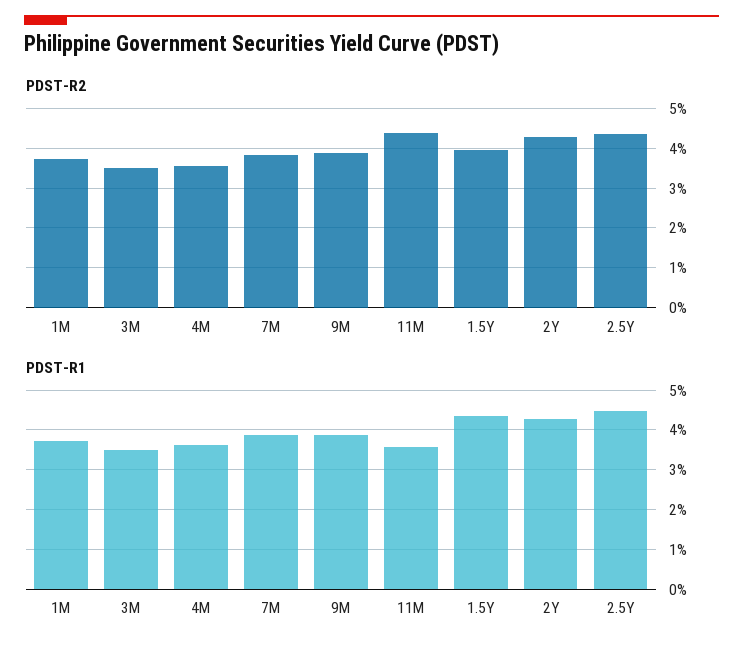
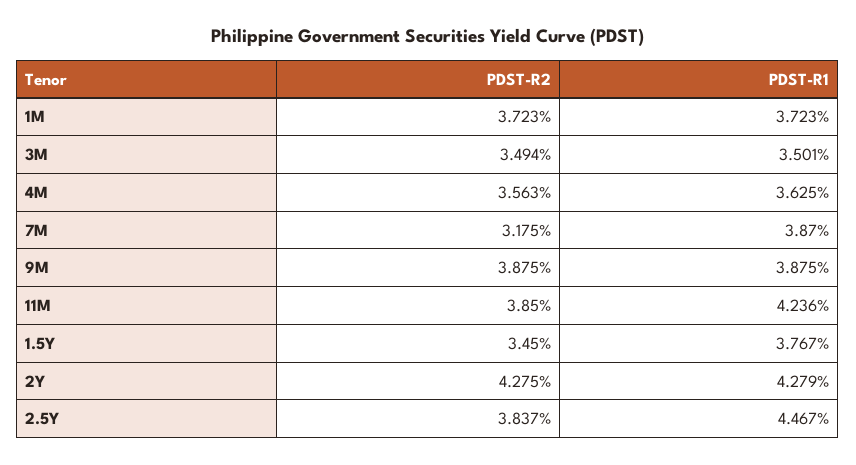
  {
    "PDST-R2": {
      "1M": 3.723,
      "3M": 3.494,
      "4M": 3.563,
-     "7M": 3.8,
+     "7M": 3.175,
      "9M": 3.875,
-     "11M": 4.4,
+     "11M": 3.85,
-     "1.5Y": 4,
+     "1.5Y": 3.45,
      "2Y": 4.275,
-     "2.5Y": 4.4
+     "2.5Y": 3.837
    },
    "PDST-R1": {
      "1M": 3.723,
      "3M": 3.501,
      "4M": 3.625,
      "7M": 3.87,
      "9M": 3.875,
-     "11M": 3.6,
+     "11M": 4.236,
-     "1.5Y": 4.4,
+     "1.5Y": 3.767,
      "2Y": 4.279,
      "2.5Y": 4.467
    }
  }

